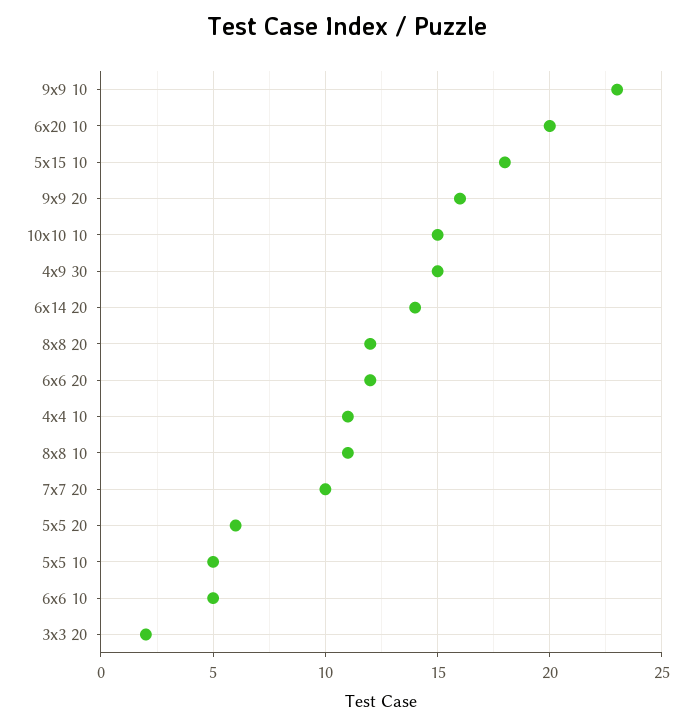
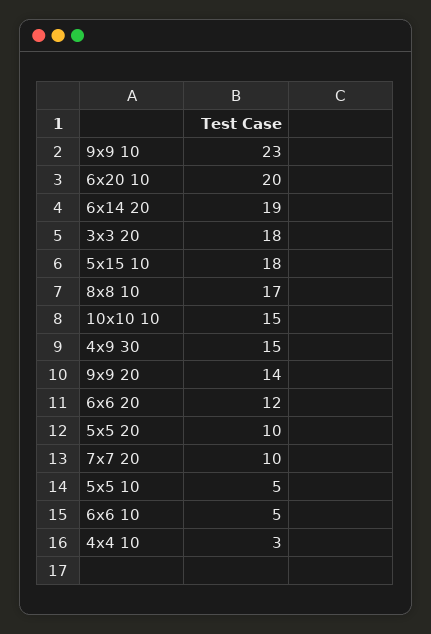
  {
    "9x9 10": 23,
    "6x20 10": 20,
    "5x15 10": 18,
-   "9x9 20": 16,
+   "9x9 20": 14,
    "10x10 10": 15,
    "4x9 30": 15,
-   "6x14 20": 14,
+   "6x14 20": 19,
-   "8x8 20": 12,
    "6x6 20": 12,
-   "4x4 10": 11,
+   "4x4 10": 3,
-   "8x8 10": 11,
+   "8x8 10": 17,
    "7x7 20": 10,
-   "5x5 20": 6,
+   "5x5 20": 10,
    "5x5 10": 5,
    "6x6 10": 5,
-   "3x3 20": 2
+   "3x3 20": 18
  }

